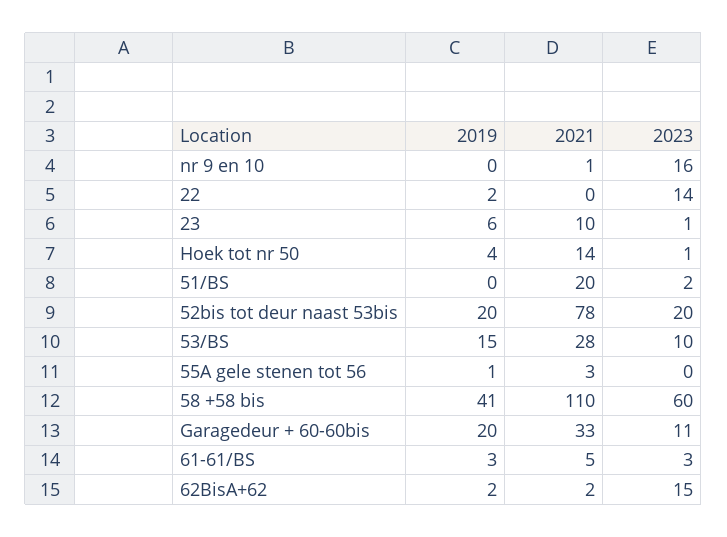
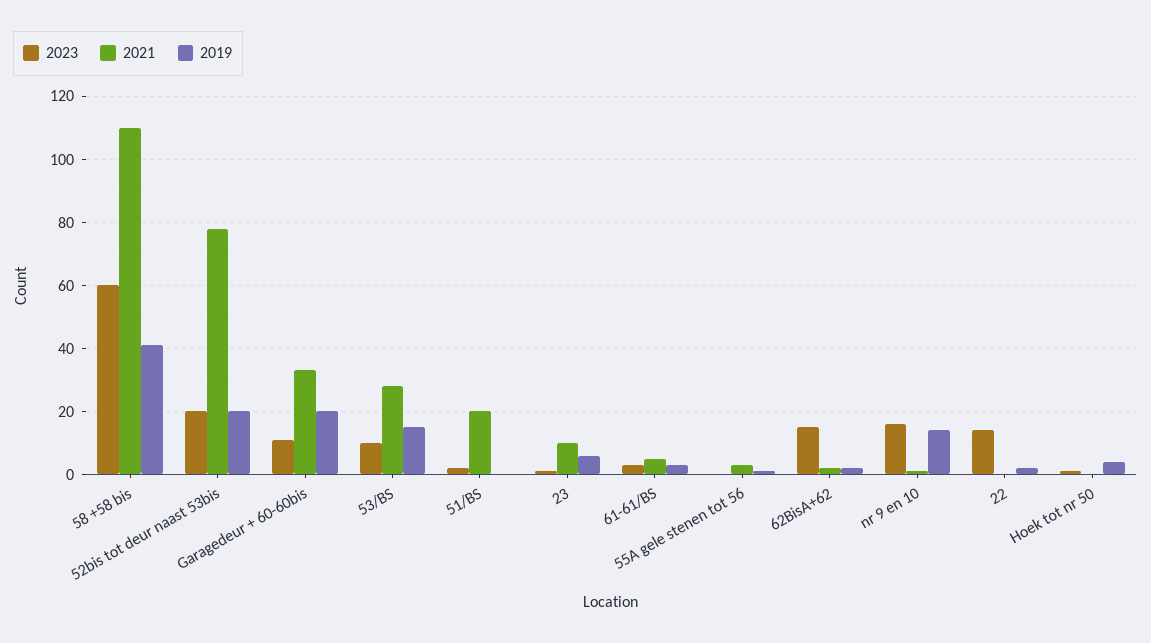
  {
    "2019": {
-     "nr 9 en 10": 0,
+     "nr 9 en 10": 15,
      "22": 2,
      "23": 6,
      "Hoek tot nr 50": 4,
      "51/BS": 0,
      "52bis tot deur naast 53bis": 20,
      "53/BS": 15,
      "55A gele stenen tot 56": 1,
      "58 +58 bis": 41,
      "Garagedeur + 60-60bis": 20,
      "61-61/BS": 3,
      "62BisA+62": 2
    },
    "2021": {
      "nr 9 en 10": 1,
      "22": 0,
      "23": 10,
-     "Hoek tot nr 50": 14,
+     "Hoek tot nr 50": 0,
      "51/BS": 20,
      "52bis tot deur naast 53bis": 78,
      "53/BS": 28,
      "55A gele stenen tot 56": 3,
      "58 +58 bis": 110,
      "Garagedeur + 60-60bis": 33,
      "61-61/BS": 5,
      "62BisA+62": 2
    },
    "2023": {
      "nr 9 en 10": 16,
      "22": 14,
      "23": 1,
      "Hoek tot nr 50": 1,
      "51/BS": 2,
      "52bis tot deur naast 53bis": 20,
      "53/BS": 10,
      "55A gele stenen tot 56": 0,
      "58 +58 bis": 60,
      "Garagedeur + 60-60bis": 11,
      "61-61/BS": 3,
      "62BisA+62": 15
    }
  }

